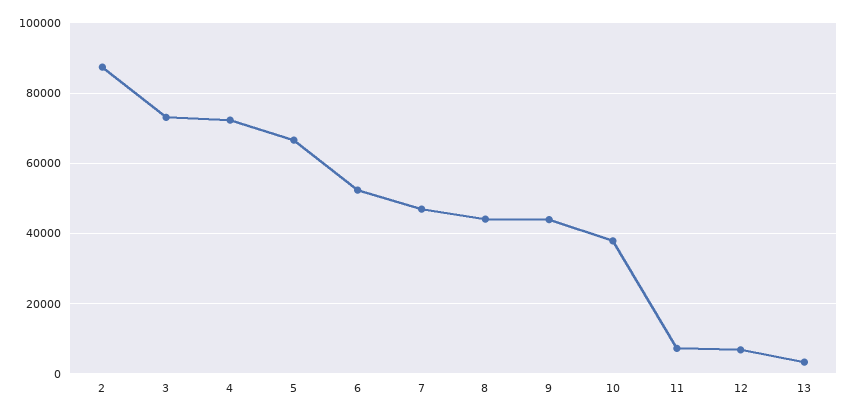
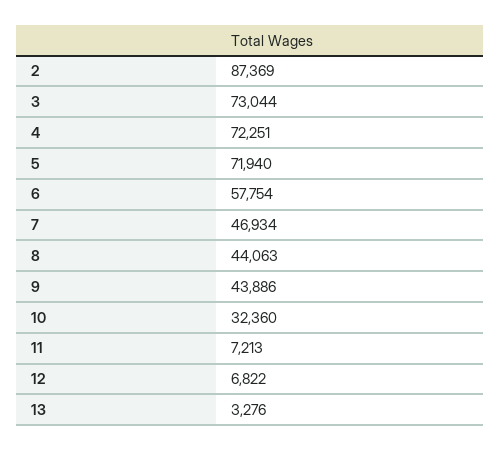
  {
    "2": 87369,
    "3": 73044,
    "4": 72251,
-   "5": 66000,
+   "5": 71940,
-   "6": 52000,
+   "6": 57754,
    "7": 46934,
    "8": 44063,
    "9": 43886,
-   "10": 38000,
+   "10": 32360,
    "11": 7213,
    "12": 6822,
    "13": 3276
  }

